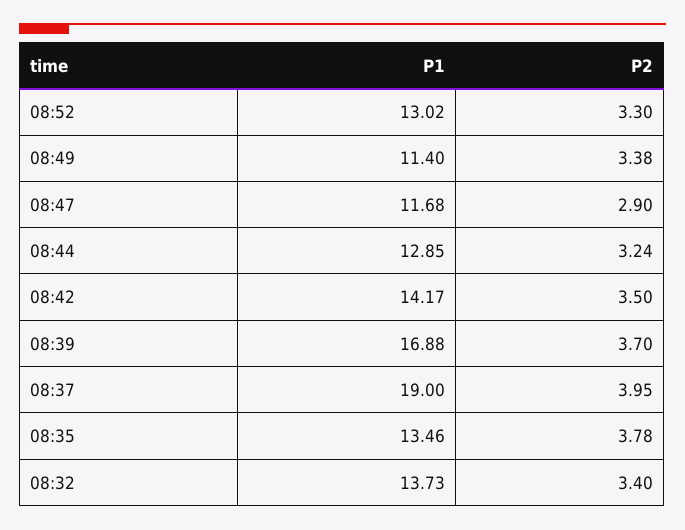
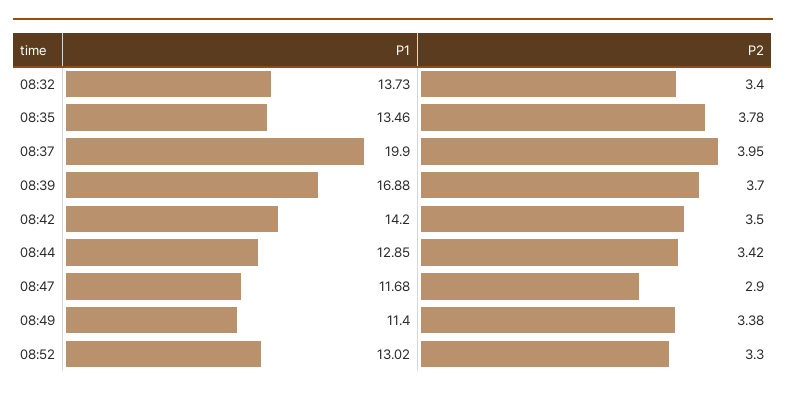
  {
    "P1": {
      "08:52": 13.02,
      "08:49": 11.4,
      "08:47": 11.68,
      "08:44": 12.85,
-     "08:42": 14.17,
+     "08:42": 14.2,
      "08:39": 16.88,
-     "08:37": 19,
+     "08:37": 19.9,
      "08:35": 13.46,
      "08:32": 13.73
    },
    "P2": {
      "08:52": 3.3,
      "08:49": 3.38,
      "08:47": 2.9,
-     "08:44": 3.24,
+     "08:44": 3.42,
      "08:42": 3.5,
      "08:39": 3.7,
      "08:37": 3.95,
      "08:35": 3.78,
      "08:32": 3.4
    }
  }

